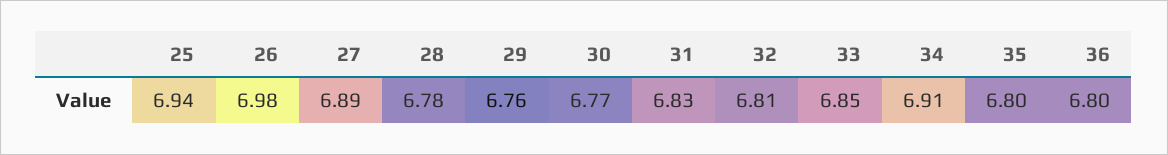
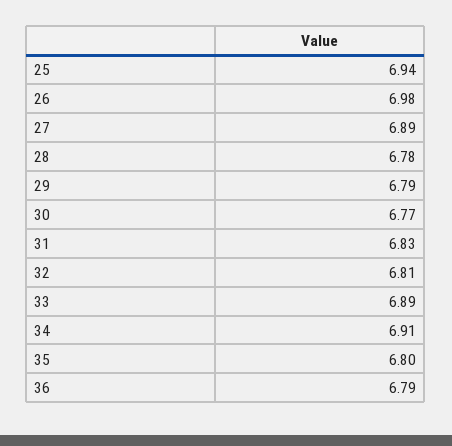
  {
    "25": 6.94,
    "26": 6.98,
    "27": 6.89,
    "28": 6.78,
-   "29": 6.76,
+   "29": 6.79,
    "30": 6.77,
    "31": 6.83,
    "32": 6.81,
-   "33": 6.85,
+   "33": 6.89,
    "34": 6.91,
    "35": 6.8,
-   "36": 6.8
+   "36": 6.79
  }

